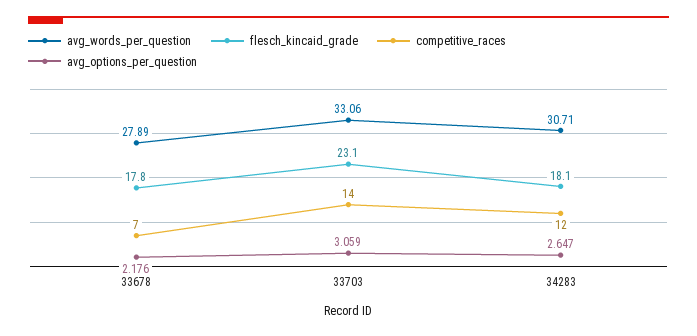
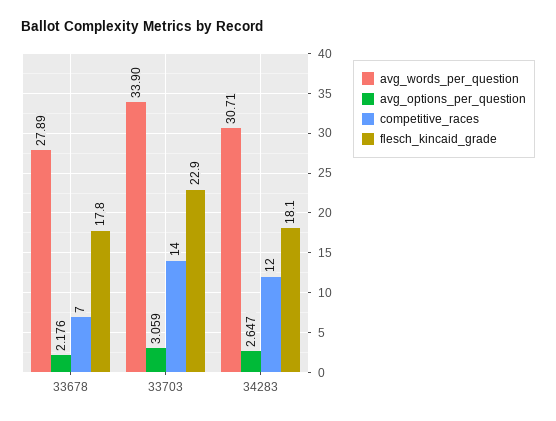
  {
    "avg_words_per_question": {
      "33678": 27.89,
-     "33703": 33.06,
+     "33703": 33.9,
      "34283": 30.71
    },
    "flesch_kincaid_grade": {
      "33678": 17.8,
-     "33703": 23.1,
+     "33703": 22.9,
      "34283": 18.1
    },
    "competitive_races": {
      "33678": 7,
      "33703": 14,
      "34283": 12
    },
    "avg_options_per_question": {
      "33678": 2.176,
      "33703": 3.059,
      "34283": 2.647
    }
  }

